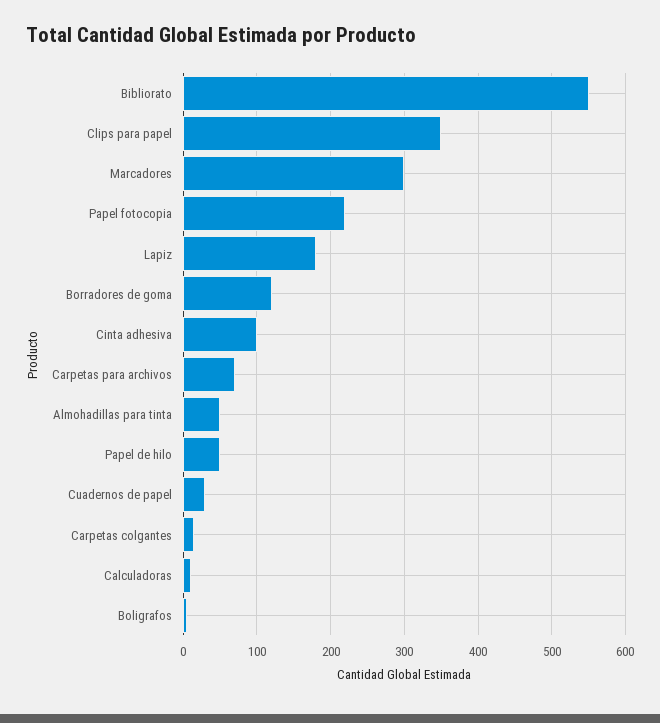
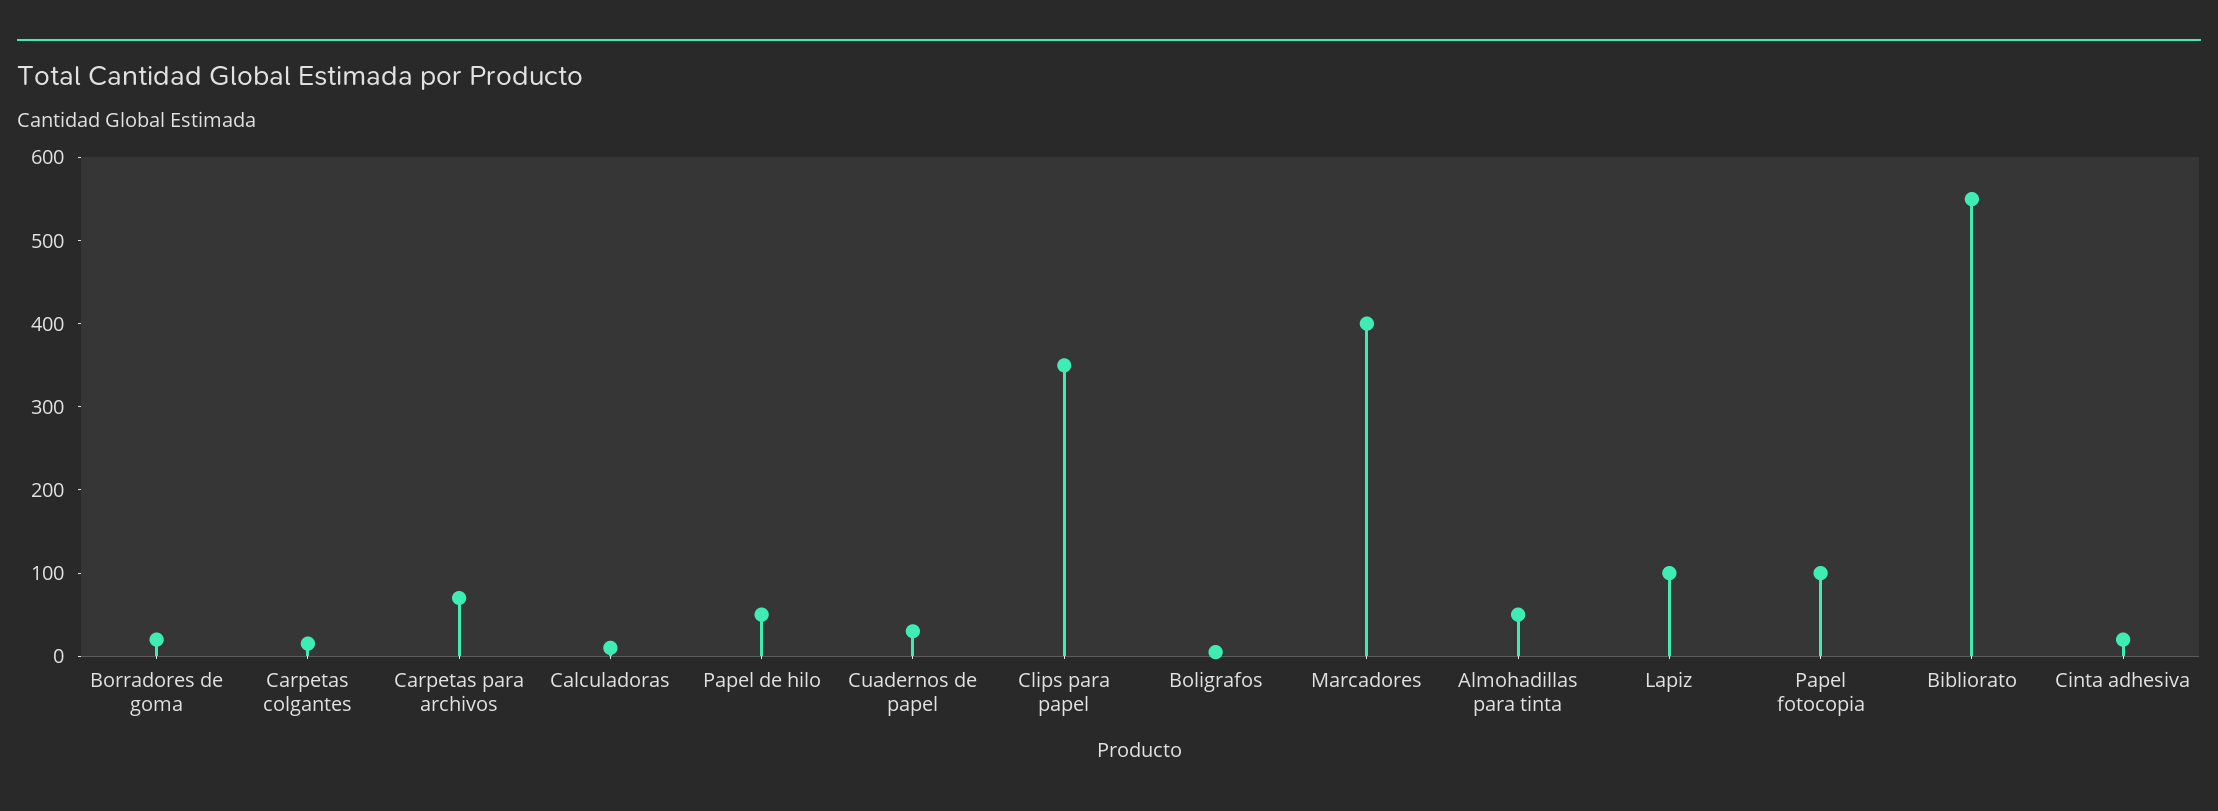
  {
    "Bibliorato": 550,
    "Clips para papel": 350,
-   "Marcadores": 300,
+   "Marcadores": 400,
-   "Papel fotocopia": 220,
+   "Papel fotocopia": 100,
-   "Lapiz": 180,
+   "Lapiz": 100,
-   "Borradores de goma": 120,
+   "Borradores de goma": 20,
-   "Cinta adhesiva": 100,
+   "Cinta adhesiva": 20,
    "Carpetas para archivos": 70,
    "Almohadillas para tinta": 50,
    "Papel de hilo": 50,
    "Cuadernos de papel": 30,
    "Carpetas colgantes": 20,
    "Calculadoras": 10,
    "Boligrafos": 10
  }

